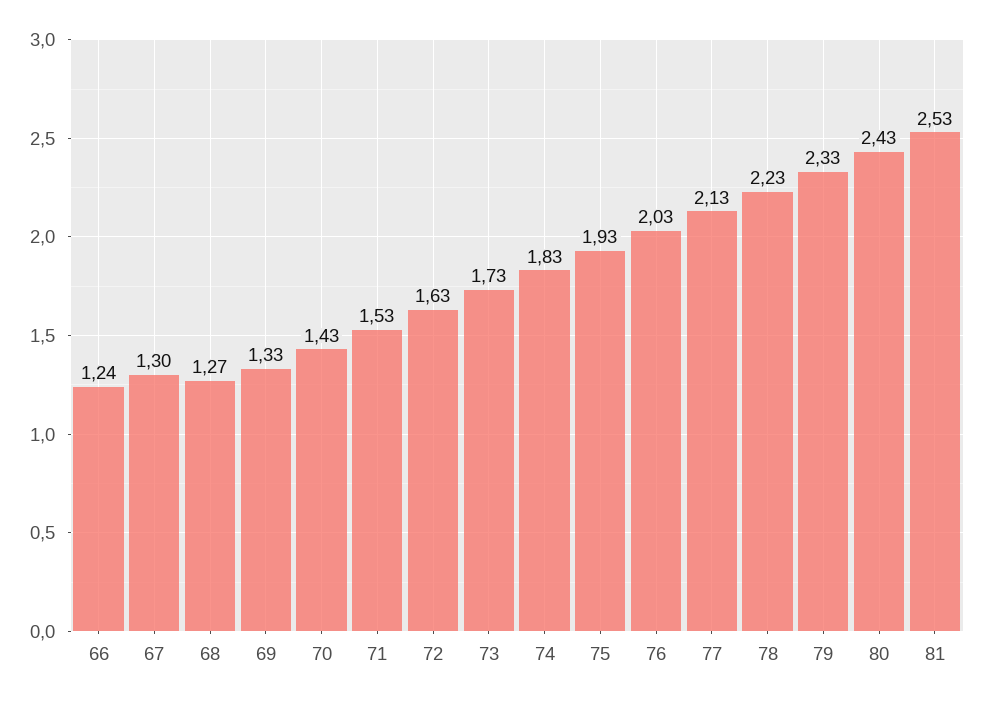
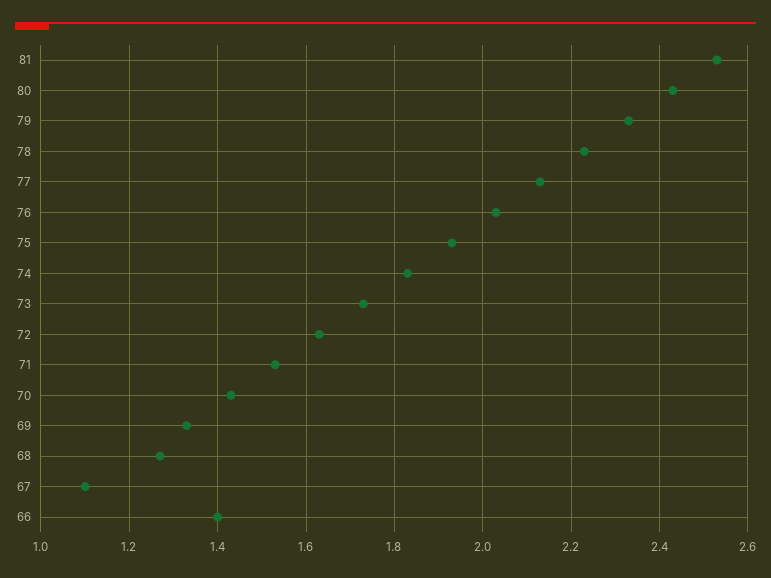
  {
-   "66": 1.24,
+   "66": 1.4,
-   "67": 1.3,
+   "67": 1.1,
    "68": 1.27,
    "69": 1.33,
    "70": 1.43,
    "71": 1.53,
    "72": 1.63,
    "73": 1.73,
    "74": 1.83,
    "75": 1.93,
    "76": 2.03,
    "77": 2.13,
    "78": 2.23,
    "79": 2.33,
    "80": 2.43,
    "81": 2.53
  }

